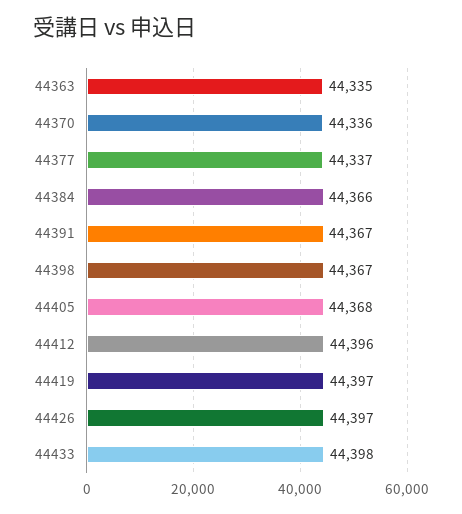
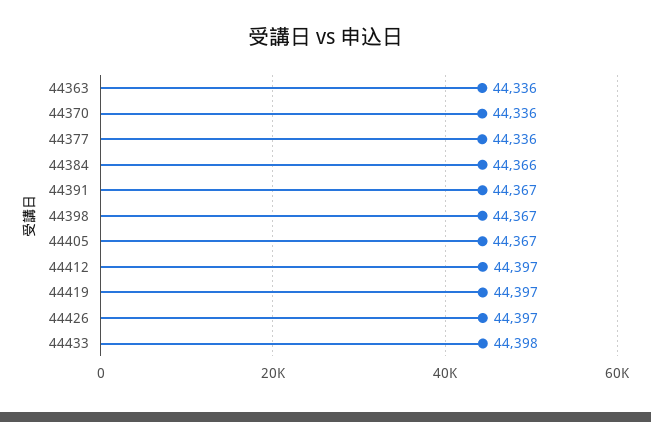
  {
-   "44363": 44335,
+   "44363": 44336,
    "44370": 44336,
-   "44377": 44337,
+   "44377": 44336,
    "44384": 44366,
    "44391": 44367,
    "44398": 44367,
-   "44405": 44368,
+   "44405": 44367,
-   "44412": 44396,
+   "44412": 44397,
    "44419": 44397,
    "44426": 44397,
    "44433": 44398
  }

